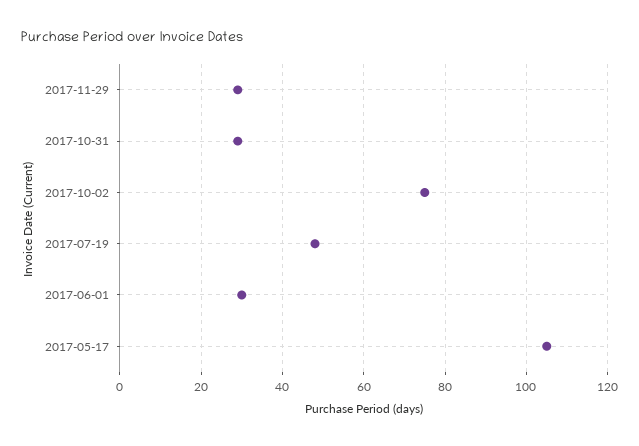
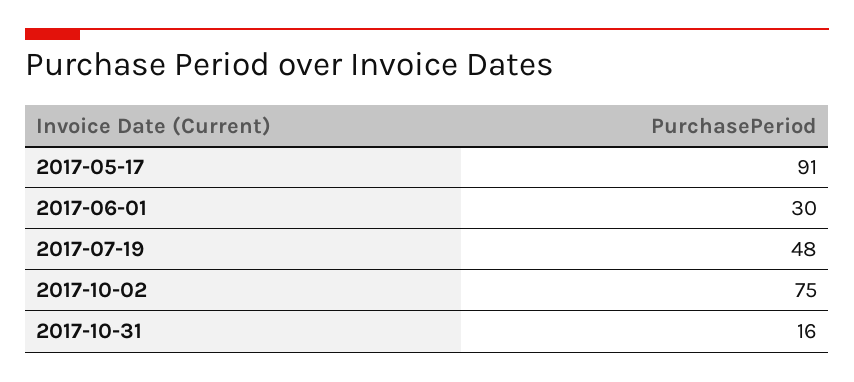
  {
-   "2017-11-29": 30,
-   "2017-10-31": 30,
+   "2017-10-31": 16,
    "2017-10-02": 75,
    "2017-07-19": 48,
    "2017-06-01": 30,
-   "2017-05-17": 105
+   "2017-05-17": 91
  }

